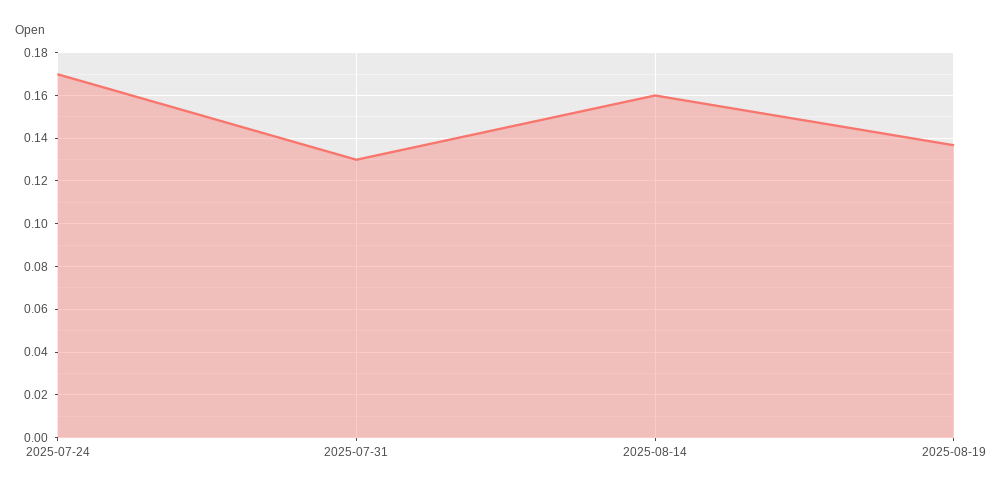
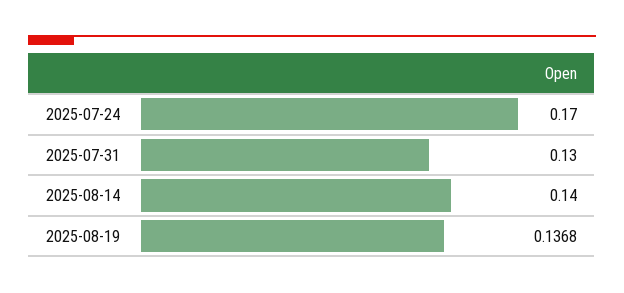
  {
    "2025-07-24": 0.17,
    "2025-07-31": 0.13,
-   "2025-08-14": 0.16,
+   "2025-08-14": 0.14,
    "2025-08-19": 0.1368
  }

